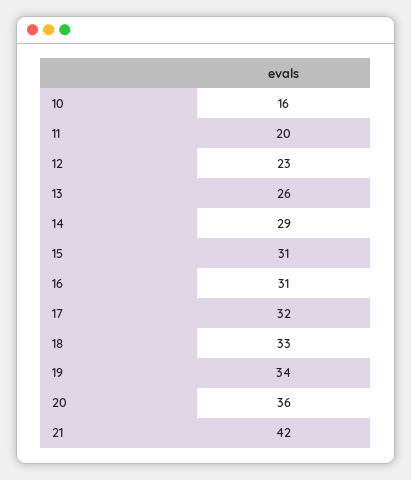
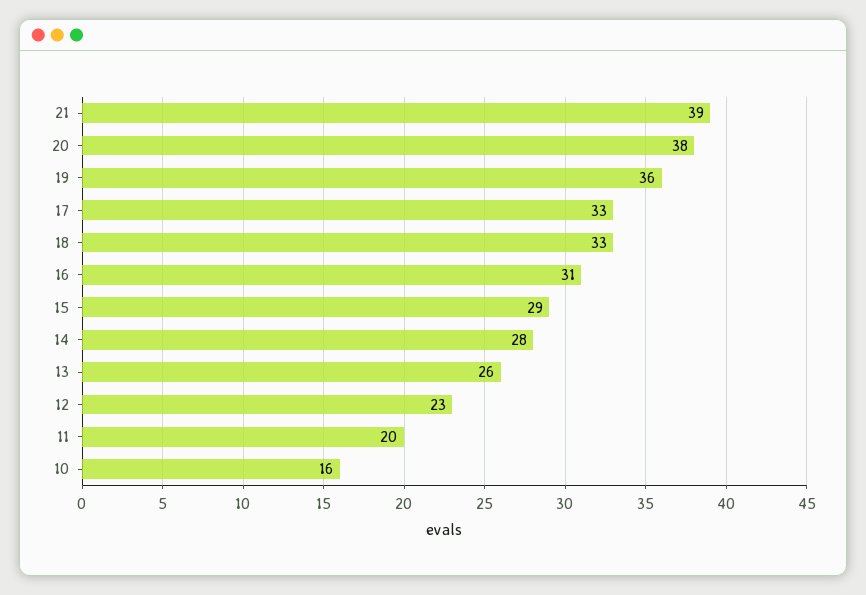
  {
    "10": 16,
    "11": 20,
    "12": 23,
    "13": 26,
-   "14": 29,
+   "14": 28,
-   "15": 31,
+   "15": 29,
    "16": 31,
-   "17": 32,
+   "17": 33,
    "18": 33,
-   "19": 34,
+   "19": 36,
-   "20": 36,
+   "20": 38,
-   "21": 42
+   "21": 39
  }

